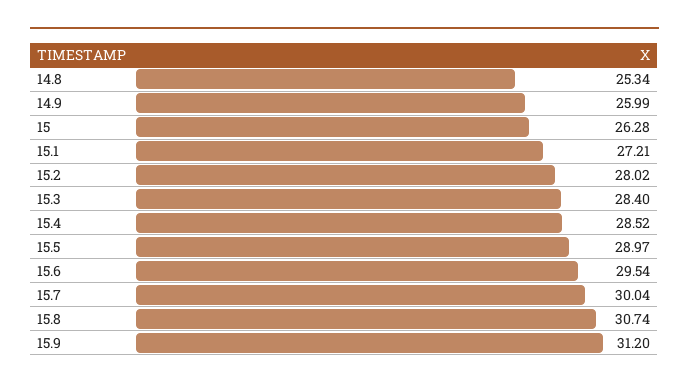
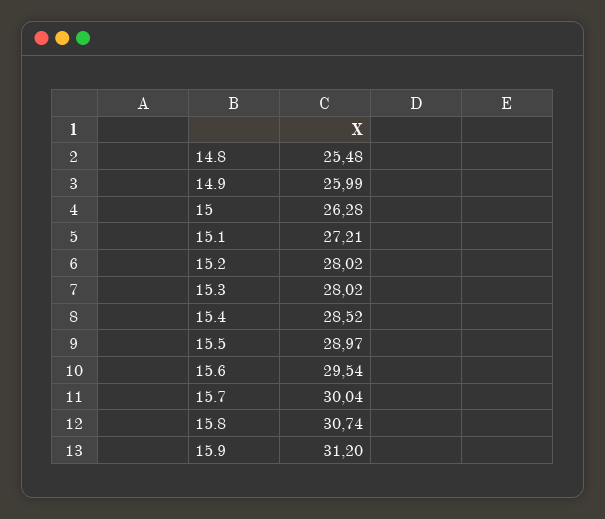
  {
-   "14.8": 25.34,
+   "14.8": 25.48,
    "14.9": 25.99,
    "15": 26.28,
    "15.1": 27.21,
    "15.2": 28.02,
-   "15.3": 28.4,
+   "15.3": 28.02,
    "15.4": 28.52,
    "15.5": 28.97,
    "15.6": 29.54,
    "15.7": 30.04,
    "15.8": 30.74,
    "15.9": 31.2
  }

